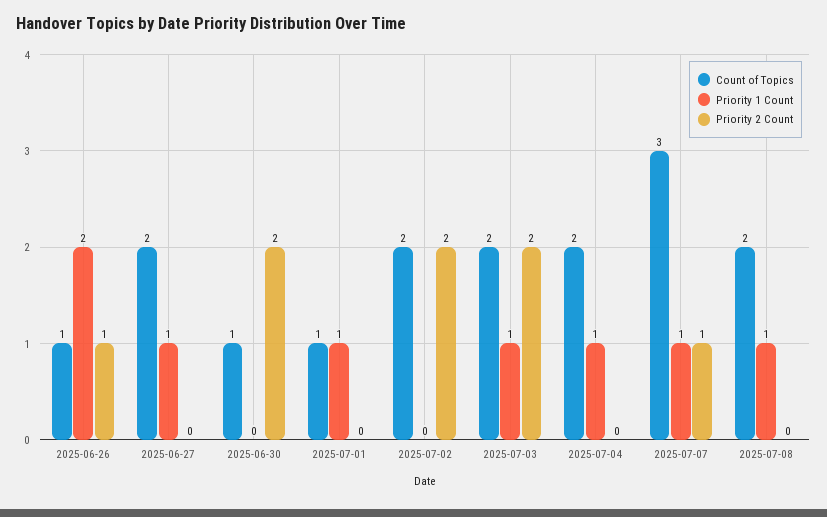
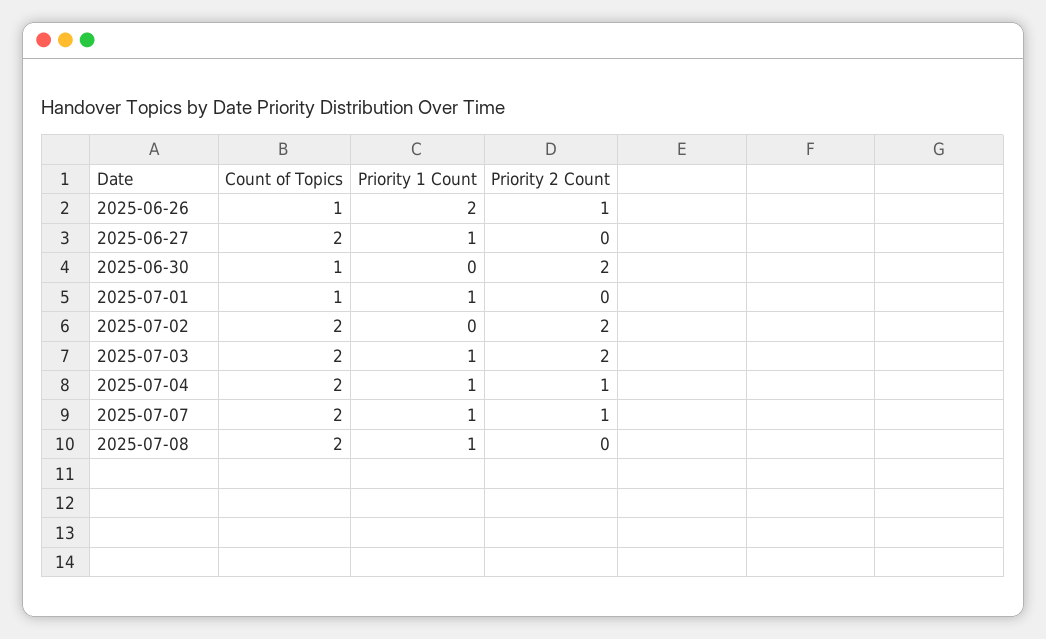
  {
    "Count of Topics": {
      "2025-06-26": 1,
      "2025-06-27": 2,
      "2025-06-30": 1,
      "2025-07-01": 1,
      "2025-07-02": 2,
      "2025-07-03": 2,
      "2025-07-04": 2,
-     "2025-07-07": 3,
+     "2025-07-07": 2,
      "2025-07-08": 2
    },
    "Priority 1 Count": {
      "2025-06-26": 2,
      "2025-06-27": 1,
      "2025-06-30": 0,
      "2025-07-01": 1,
      "2025-07-02": 0,
      "2025-07-03": 1,
      "2025-07-04": 1,
      "2025-07-07": 1,
      "2025-07-08": 1
    },
    "Priority 2 Count": {
      "2025-06-26": 1,
      "2025-06-27": 0,
      "2025-06-30": 2,
      "2025-07-01": 0,
      "2025-07-02": 2,
      "2025-07-03": 2,
-     "2025-07-04": 0,
+     "2025-07-04": 1,
      "2025-07-07": 1,
      "2025-07-08": 0
    }
  }

